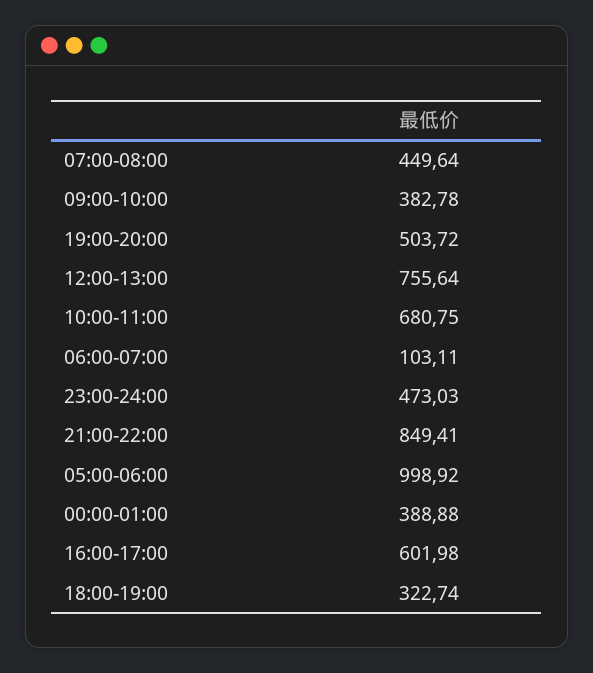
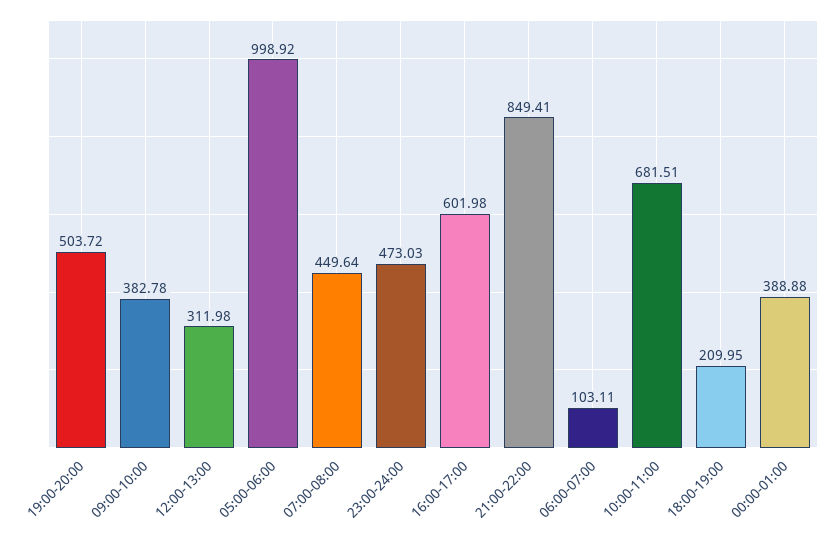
  {
    "07:00-08:00": 449.64,
    "09:00-10:00": 382.78,
    "19:00-20:00": 503.72,
-   "12:00-13:00": 755.64,
+   "12:00-13:00": 311.98,
-   "10:00-11:00": 680.75,
+   "10:00-11:00": 681.51,
    "06:00-07:00": 103.11,
    "23:00-24:00": 473.03,
    "21:00-22:00": 849.41,
    "05:00-06:00": 998.92,
    "00:00-01:00": 388.88,
    "16:00-17:00": 601.98,
-   "18:00-19:00": 322.74
+   "18:00-19:00": 209.95
  }

